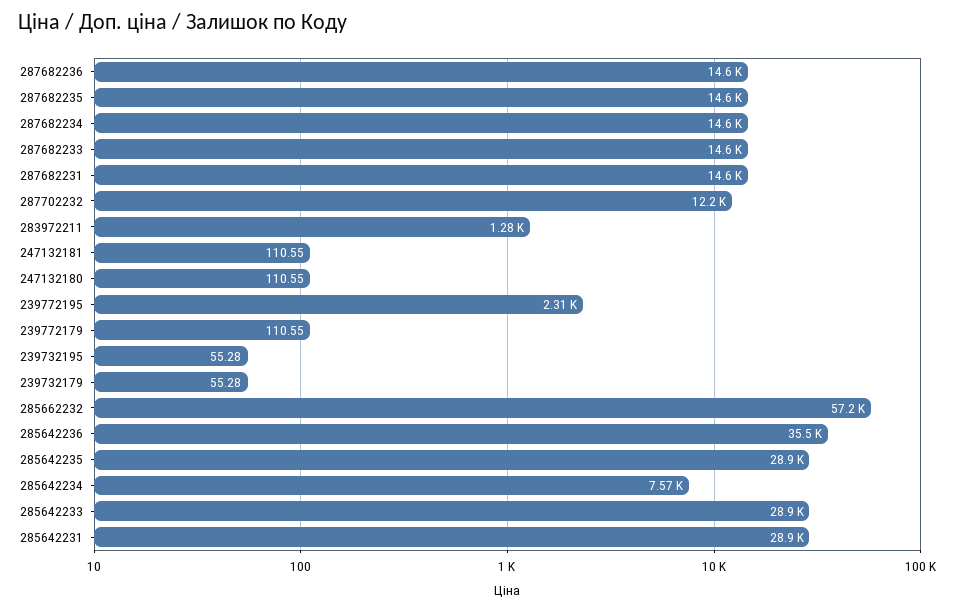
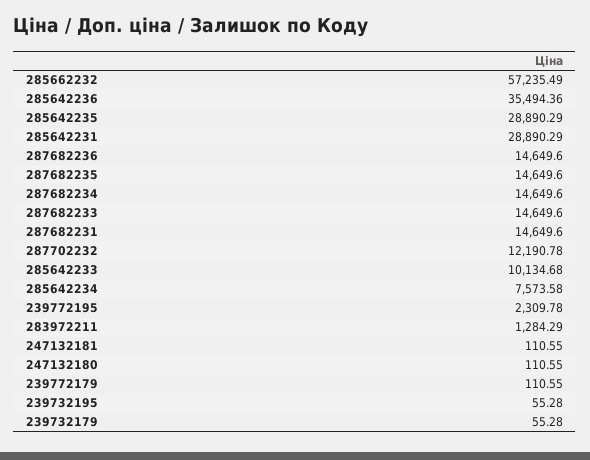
  {
    "287682236": 14649.6,
    "287682235": 14649.6,
    "287682234": 14649.6,
    "287682233": 14649.6,
    "287682231": 14649.6,
    "287702232": 12190.78,
    "283972211": 1284.29,
    "247132181": 110.55,
    "247132180": 110.55,
    "239772195": 2309.78,
    "239772179": 110.55,
    "239732195": 55.28,
    "239732179": 55.28,
    "285662232": 57235.49,
    "285642236": 35494.36,
    "285642235": 28890.29,
    "285642234": 7573.58,
-   "285642233": 28900,
+   "285642233": 10134.68,
    "285642231": 28890.29
  }

